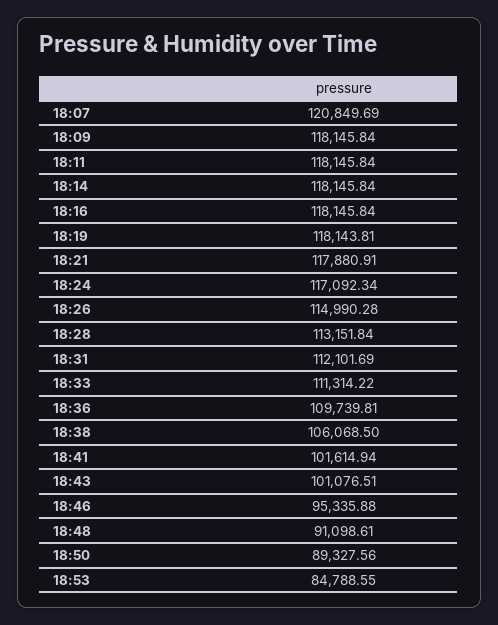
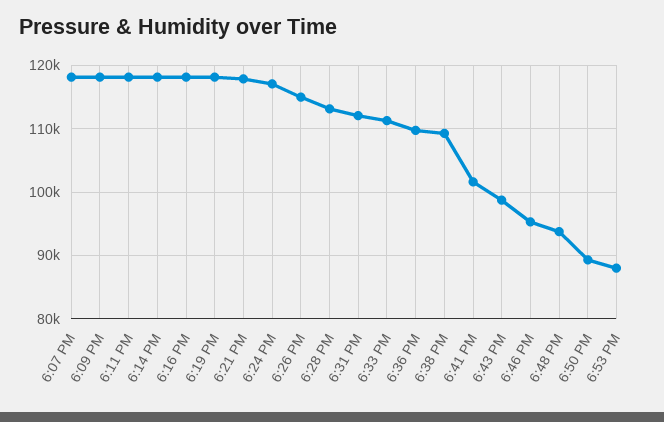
  {
-   "18:07": 120849.69,
+   "18:07": 118000,
    "18:09": 118145.84,
    "18:11": 118145.84,
    "18:14": 118145.84,
    "18:16": 118145.84,
    "18:19": 118143.81,
    "18:21": 117880.91,
    "18:24": 117092.34,
    "18:26": 114990.28,
    "18:28": 113151.84,
    "18:31": 112101.69,
    "18:33": 111314.22,
    "18:36": 109739.81,
-   "18:38": 106068.5,
+   "18:38": 109000,
    "18:41": 101614.94,
-   "18:43": 101076.51,
+   "18:43": 99000,
    "18:46": 95335.88,
-   "18:48": 91098.61,
+   "18:48": 94000,
    "18:50": 89327.56,
-   "18:53": 84788.55
+   "18:53": 88000
  }

